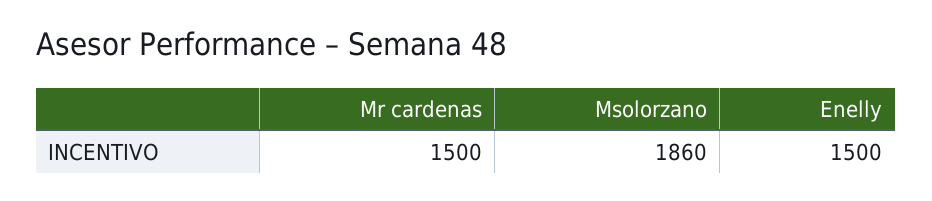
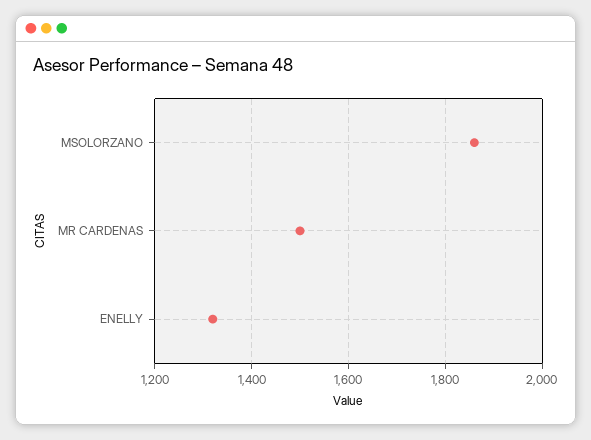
  {
    "Mr cardenas": 1500,
    "Msolorzano": 1860,
-   "Enelly": 1500
+   "Enelly": 1320
  }

